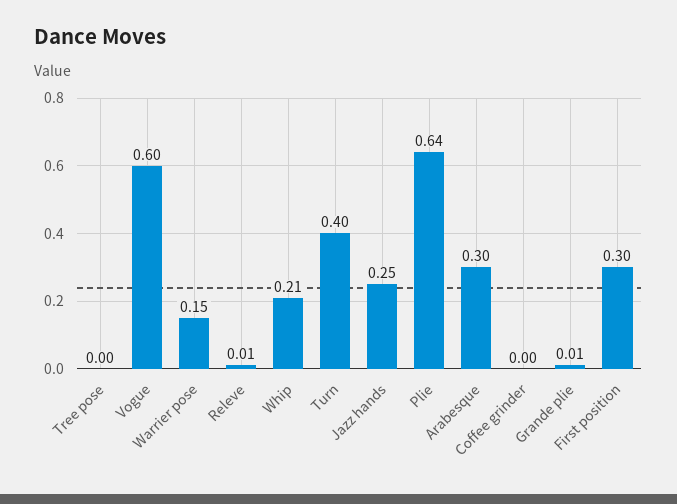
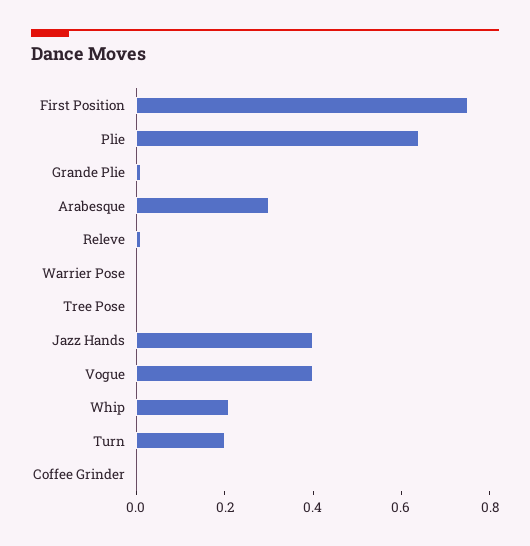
  {
    "Tree pose": 0,
-   "Vogue": 0.6,
+   "Vogue": 0.4,
-   "Warrier pose": 0.15,
+   "Warrier pose": 0,
    "Releve": 0.01,
    "Whip": 0.21,
-   "Turn": 0.4,
+   "Turn": 0.2,
-   "Jazz hands": 0.25,
+   "Jazz hands": 0.4,
    "Plie": 0.64,
    "Arabesque": 0.3,
    "Coffee grinder": 0,
    "Grande plie": 0.01,
-   "First position": 0.3
+   "First position": 0.75
  }

